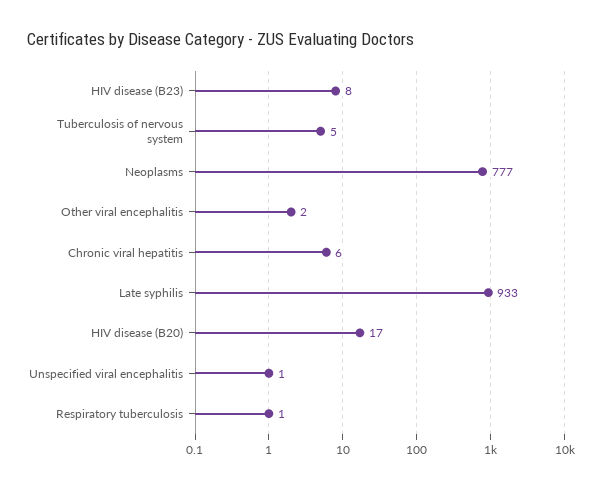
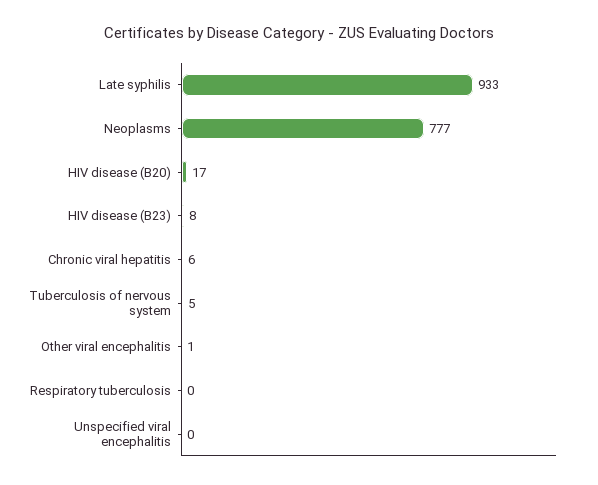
  {
    "HIV disease (B23)": 8,
    "Tuberculosis of nervous system": 5,
    "Neoplasms": 777,
-   "Other viral encephalitis": 2,
+   "Other viral encephalitis": 1,
    "Chronic viral hepatitis": 6,
    "Late syphilis": 933,
    "HIV disease (B20)": 17,
-   "Unspecified viral encephalitis": 1,
+   "Unspecified viral encephalitis": 0,
-   "Respiratory tuberculosis": 1
+   "Respiratory tuberculosis": 0
  }

